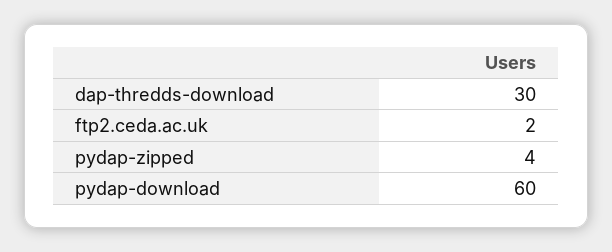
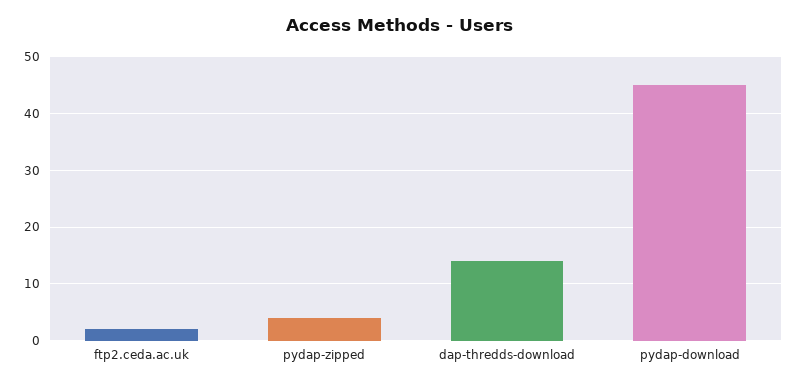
  {
-   "dap-thredds-download": 30,
+   "dap-thredds-download": 15,
    "ftp2.ceda.ac.uk": 2,
    "pydap-zipped": 4,
-   "pydap-download": 60
+   "pydap-download": 45
  }

